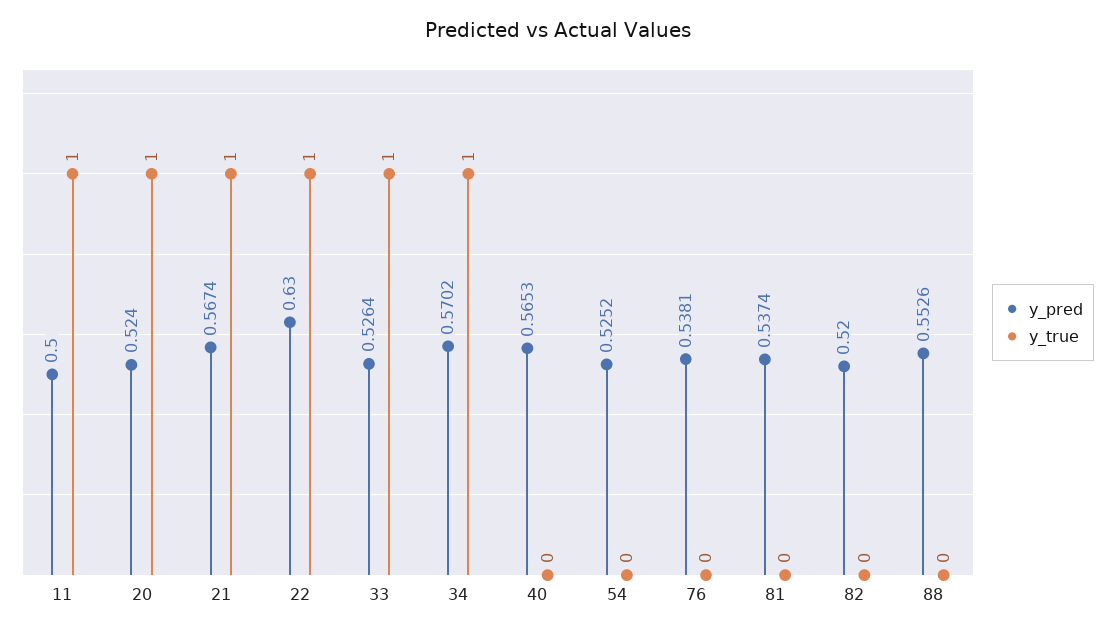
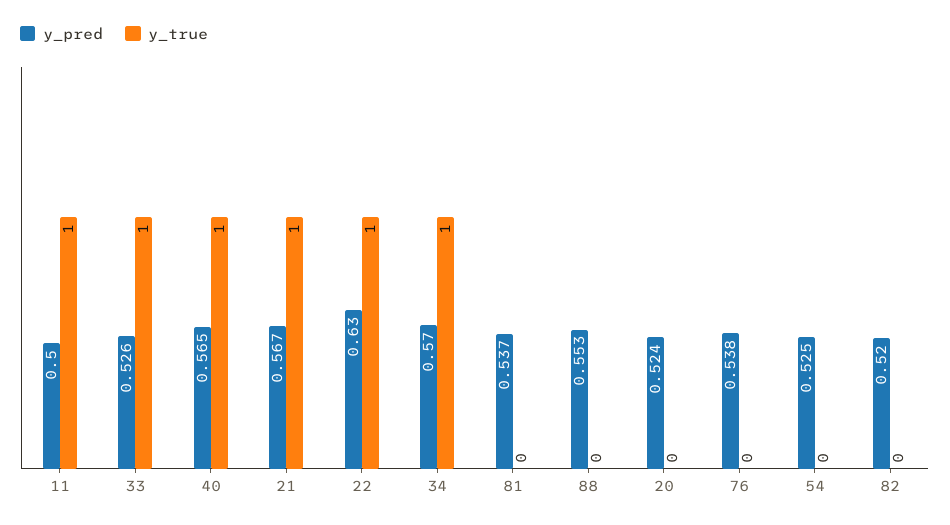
  {
    "y_pred": {
      "11": 0.5,
      "20": 0.524,
      "21": 0.5674,
      "22": 0.63,
      "33": 0.5264,
      "34": 0.5702,
      "40": 0.5653,
      "54": 0.5252,
      "76": 0.5381,
      "81": 0.5374,
      "82": 0.52,
      "88": 0.5526
    },
    "y_true": {
      "11": 1,
-     "20": 1,
+     "20": 0,
      "21": 1,
      "22": 1,
      "33": 1,
      "34": 1,
-     "40": 0,
+     "40": 1,
      "54": 0,
      "76": 0,
      "81": 0,
      "82": 0,
      "88": 0
    }
  }

